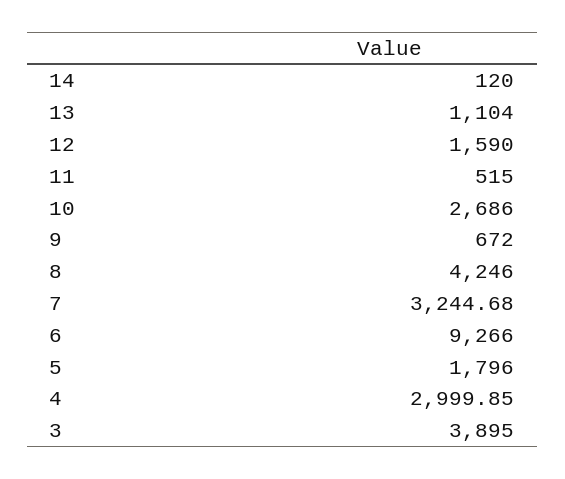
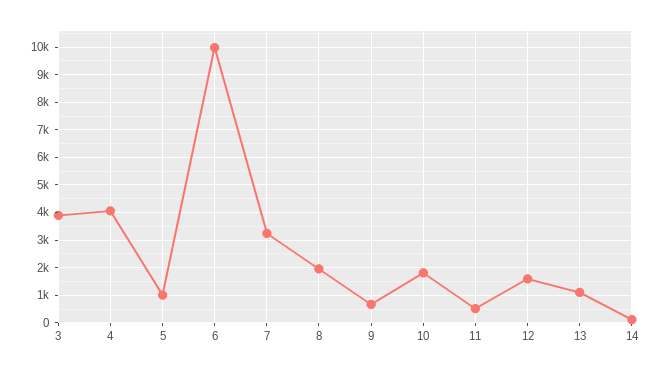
  {
    "14": 120,
    "13": 1104,
    "12": 1590,
    "11": 515,
-   "10": 2686,
+   "10": 1750,
    "9": 672,
-   "8": 4246,
+   "8": 2000,
    "7": 3244.68,
-   "6": 9266,
+   "6": 10000,
-   "5": 1796,
+   "5": 1000,
-   "4": 2999.85,
+   "4": 4000,
    "3": 3895
  }

